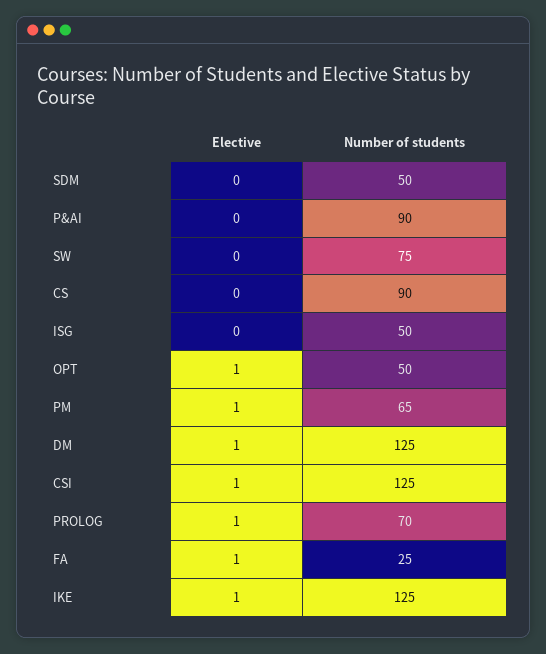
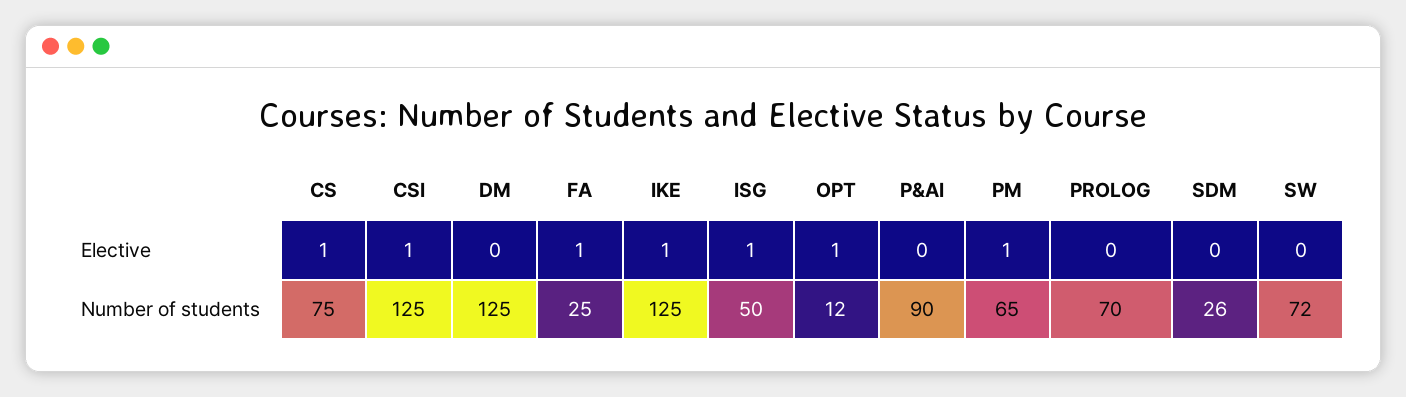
  {
    "Elective": {
      "SDM": 0,
      "P&AI": 0,
      "SW": 0,
-     "CS": 0,
+     "CS": 1,
-     "ISG": 0,
+     "ISG": 1,
      "OPT": 1,
      "PM": 1,
-     "DM": 1,
+     "DM": 0,
      "CSI": 1,
-     "PROLOG": 1,
+     "PROLOG": 0,
      "FA": 1,
      "IKE": 1
    },
    "Number of students": {
-     "SDM": 50,
+     "SDM": 26,
      "P&AI": 90,
-     "SW": 75,
+     "SW": 72,
-     "CS": 90,
+     "CS": 75,
      "ISG": 50,
-     "OPT": 50,
+     "OPT": 12,
      "PM": 65,
      "DM": 125,
      "CSI": 125,
      "PROLOG": 70,
      "FA": 25,
      "IKE": 125
    }
  }

